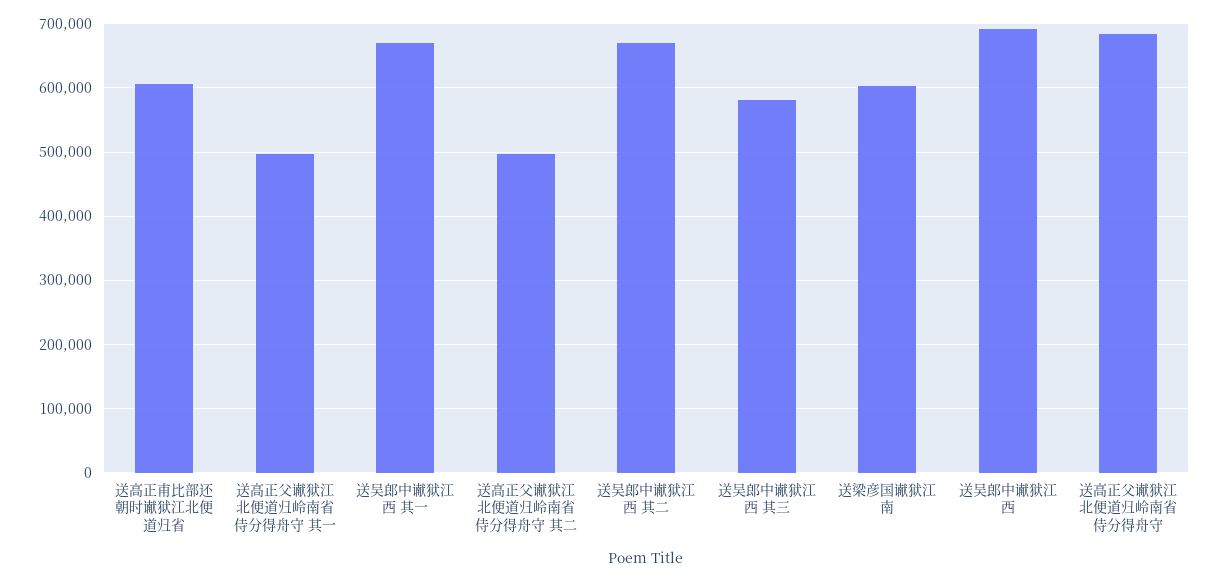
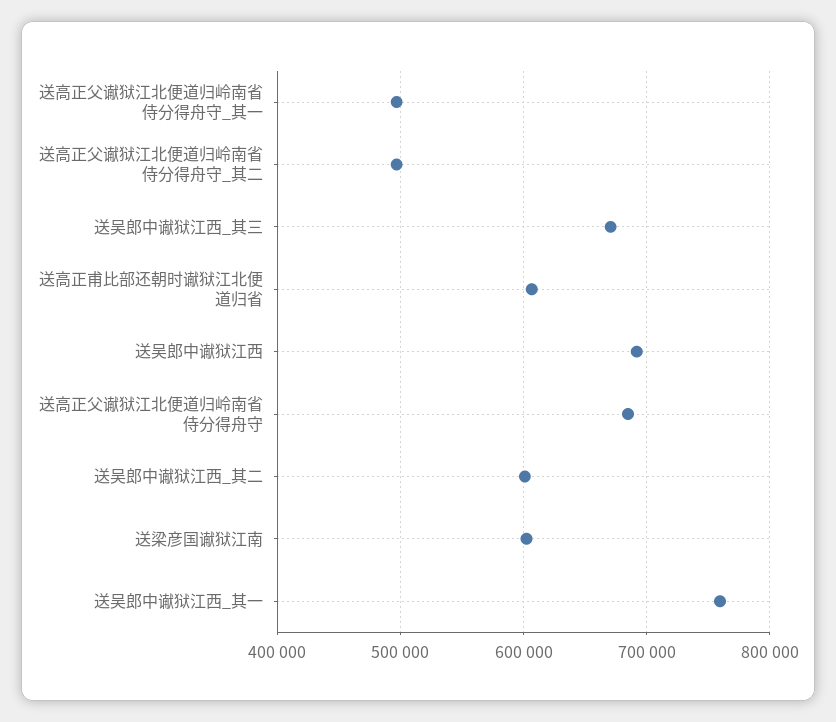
  {
    "送高正甫比部还朝时谳狱江北便道归省": 610000,
    "送高正父谳狱江北便道归岭南省侍分得舟守 其一": 500000,
-   "送吴郎中谳狱江西 其一": 670000,
+   "送吴郎中谳狱江西 其一": 760000,
    "送高正父谳狱江北便道归岭南省侍分得舟守 其二": 500000,
-   "送吴郎中谳狱江西 其二": 670000,
+   "送吴郎中谳狱江西 其二": 600000,
-   "送吴郎中谳狱江西 其三": 580000,
+   "送吴郎中谳狱江西 其三": 670000,
    "送梁彦国谳狱江南": 600000,
    "送吴郎中谳狱江西": 690000,
    "送高正父谳狱江北便道归岭南省侍分得舟守": 680000
  }

